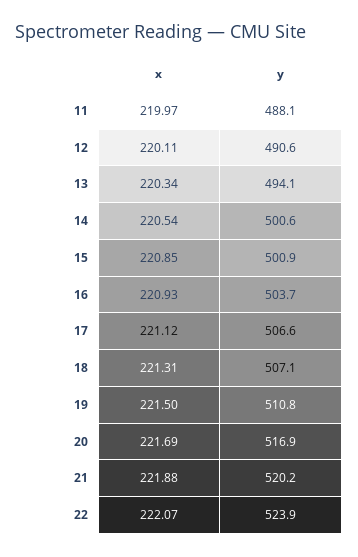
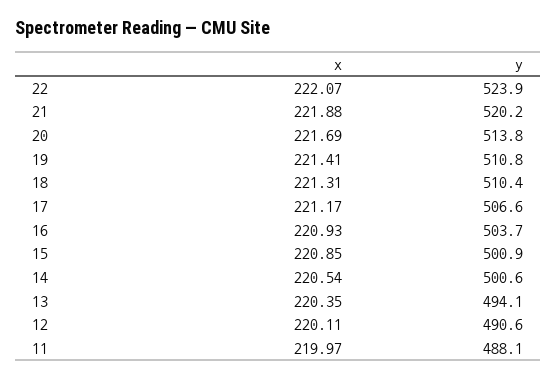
  {
    "x": {
      "11": 219.97,
      "12": 220.11,
-     "13": 220.34,
+     "13": 220.35,
      "14": 220.54,
      "15": 220.85,
      "16": 220.93,
-     "17": 221.12,
+     "17": 221.17,
      "18": 221.31,
-     "19": 221.5,
+     "19": 221.41,
      "20": 221.69,
      "21": 221.88,
      "22": 222.07
    },
    "y": {
      "11": 488.1,
      "12": 490.6,
      "13": 494.1,
      "14": 500.6,
      "15": 500.9,
      "16": 503.7,
      "17": 506.6,
-     "18": 507.1,
+     "18": 510.4,
      "19": 510.8,
-     "20": 516.9,
+     "20": 513.8,
      "21": 520.2,
      "22": 523.9
    }
  }

